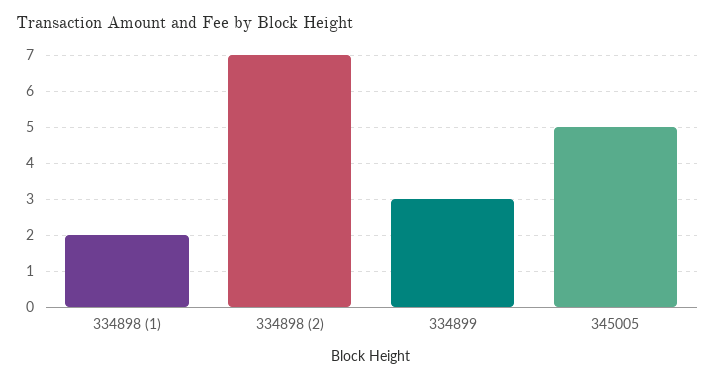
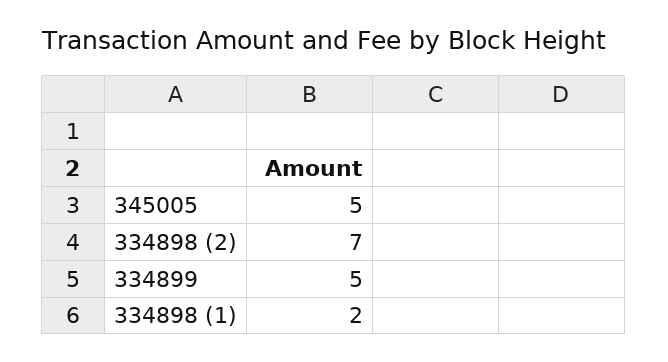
  {
    "334898 (1)": 2,
    "334898 (2)": 7,
-   "334899": 3,
+   "334899": 5,
    "345005": 5
  }

